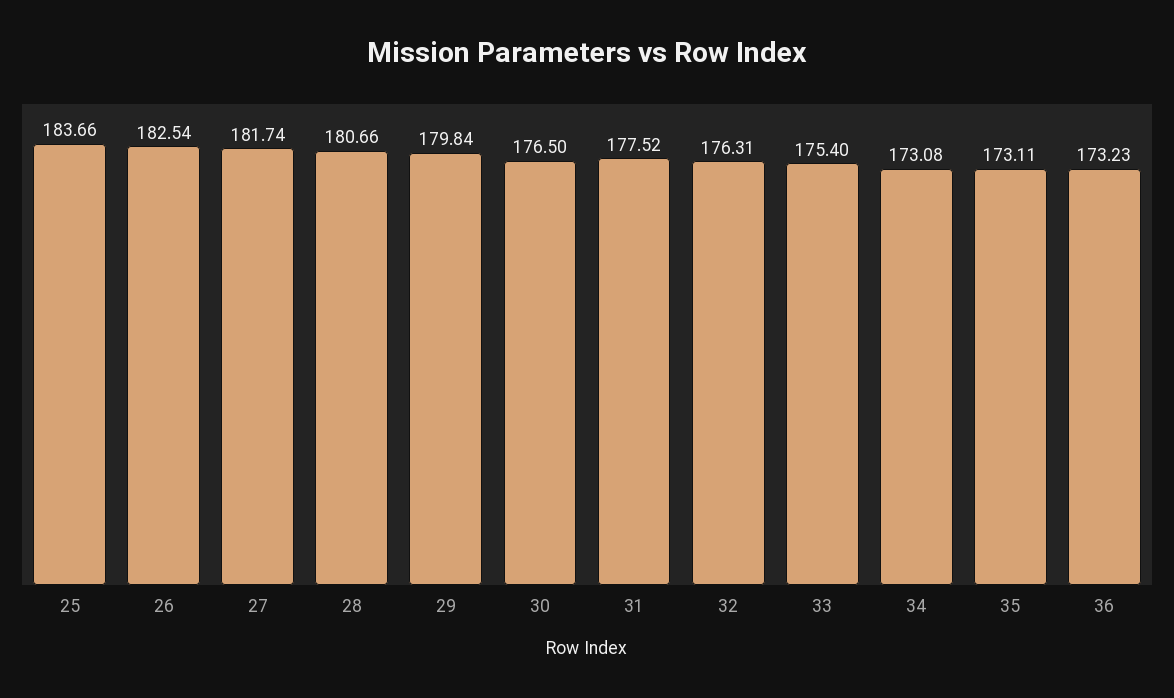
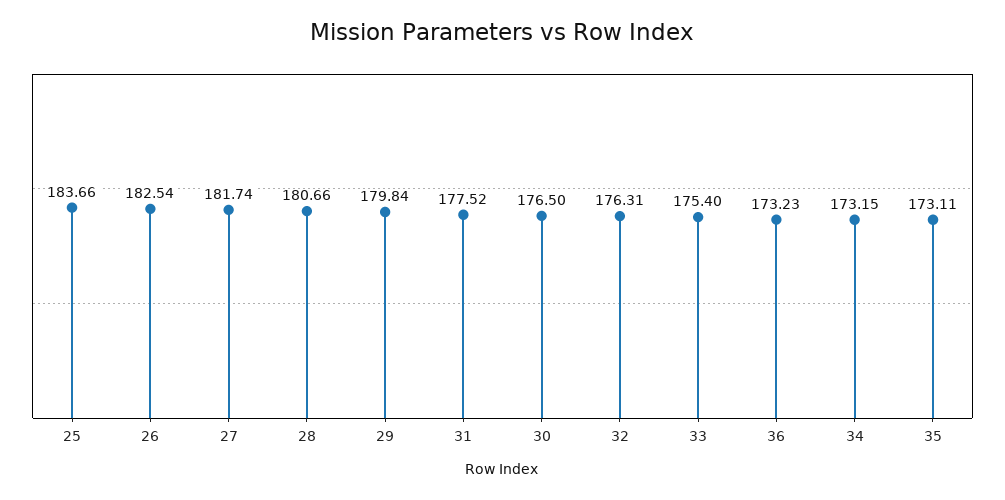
  {
    "25": 183.66,
    "26": 182.54,
    "27": 181.74,
    "28": 180.66,
    "29": 179.84,
    "30": 176.5,
    "31": 177.52,
    "32": 176.31,
    "33": 175.4,
-   "34": 173.08,
+   "34": 173.15,
    "35": 173.11,
    "36": 173.23
  }

